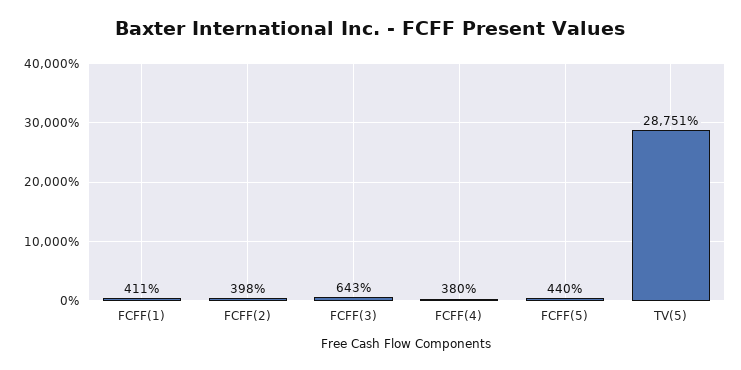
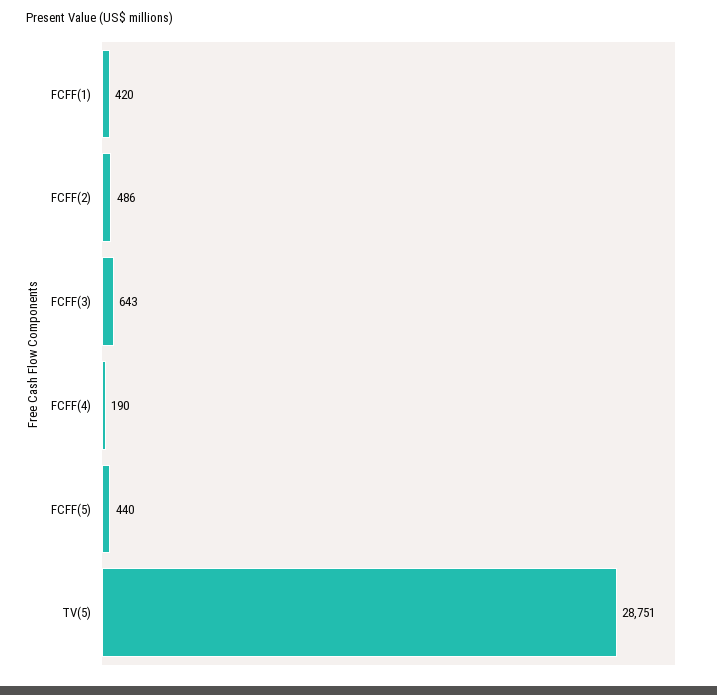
  {
-   "FCFF(1)": 411,
+   "FCFF(1)": 420,
-   "FCFF(2)": 398,
+   "FCFF(2)": 486,
    "FCFF(3)": 643,
-   "FCFF(4)": 380,
+   "FCFF(4)": 190,
    "FCFF(5)": 440,
    "TV(5)": 28751
  }

